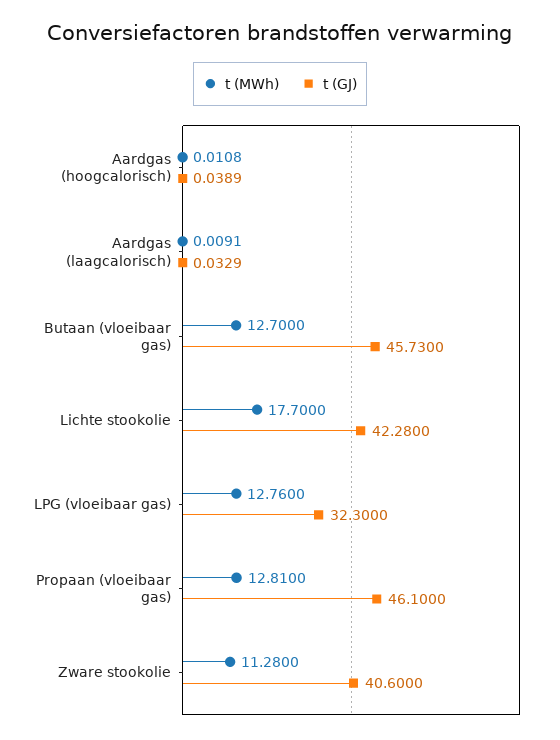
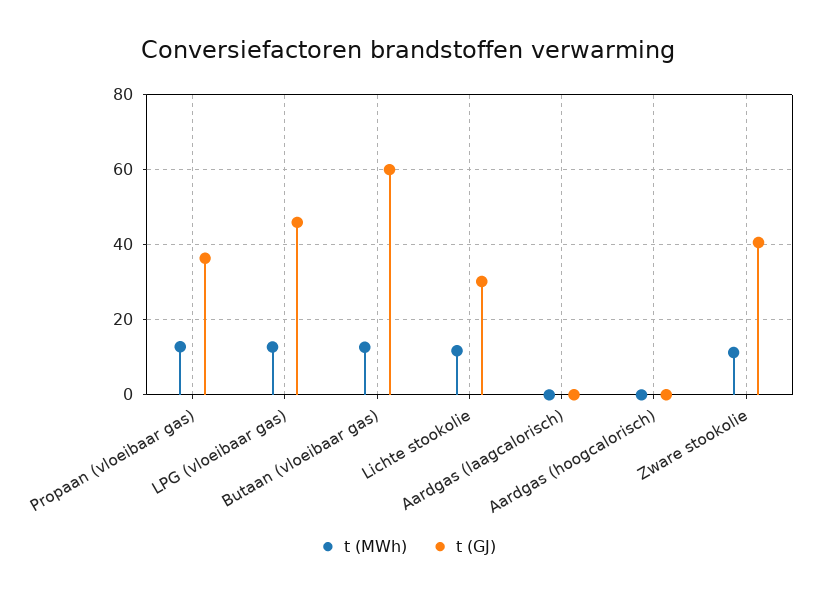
  {
    "t (MWh)": {
      "Aardgas (hoogcalorisch)": 0.0108,
      "Aardgas (laagcalorisch)": 0.0091,
      "Butaan (vloeibaar gas)": 12.7,
-     "Lichte stookolie": 17.7,
+     "Lichte stookolie": 12,
      "LPG (vloeibaar gas)": 12.76,
      "Propaan (vloeibaar gas)": 12.81,
      "Zware stookolie": 11.28
    },
    "t (GJ)": {
      "Aardgas (hoogcalorisch)": 0.0389,
      "Aardgas (laagcalorisch)": 0.0329,
-     "Butaan (vloeibaar gas)": 45.73,
+     "Butaan (vloeibaar gas)": 60,
-     "Lichte stookolie": 42.28,
+     "Lichte stookolie": 30,
-     "LPG (vloeibaar gas)": 32.3,
+     "LPG (vloeibaar gas)": 46,
-     "Propaan (vloeibaar gas)": 46.1,
+     "Propaan (vloeibaar gas)": 36,
      "Zware stookolie": 40.6
    }
  }

